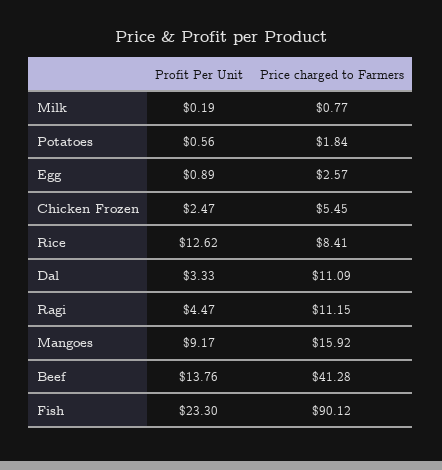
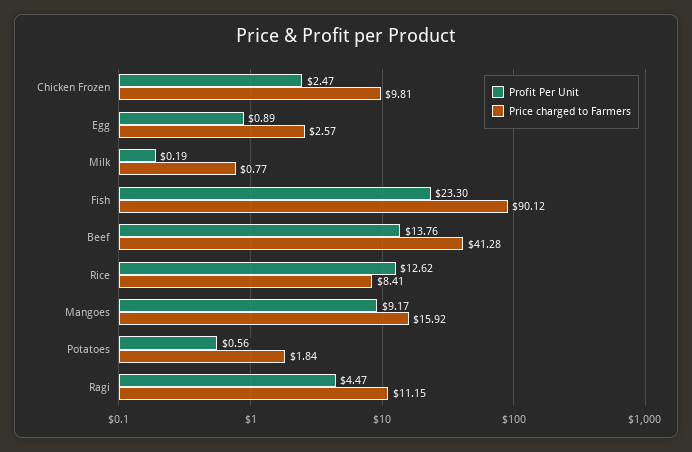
  {
    "Profit Per Unit": {
      "Milk": 0.19,
      "Potatoes": 0.56,
      "Egg": 0.89,
      "Chicken Frozen": 2.47,
      "Rice": 12.62,
-     "Dal": 3.33,
      "Ragi": 4.47,
      "Mangoes": 9.17,
      "Beef": 13.76,
      "Fish": 23.3
    },
    "Price charged to Farmers": {
      "Milk": 0.77,
      "Potatoes": 1.84,
      "Egg": 2.57,
-     "Chicken Frozen": 5.45,
+     "Chicken Frozen": 9.81,
      "Rice": 8.41,
-     "Dal": 11.09,
      "Ragi": 11.15,
      "Mangoes": 15.92,
      "Beef": 41.28,
      "Fish": 90.12
    }
  }

